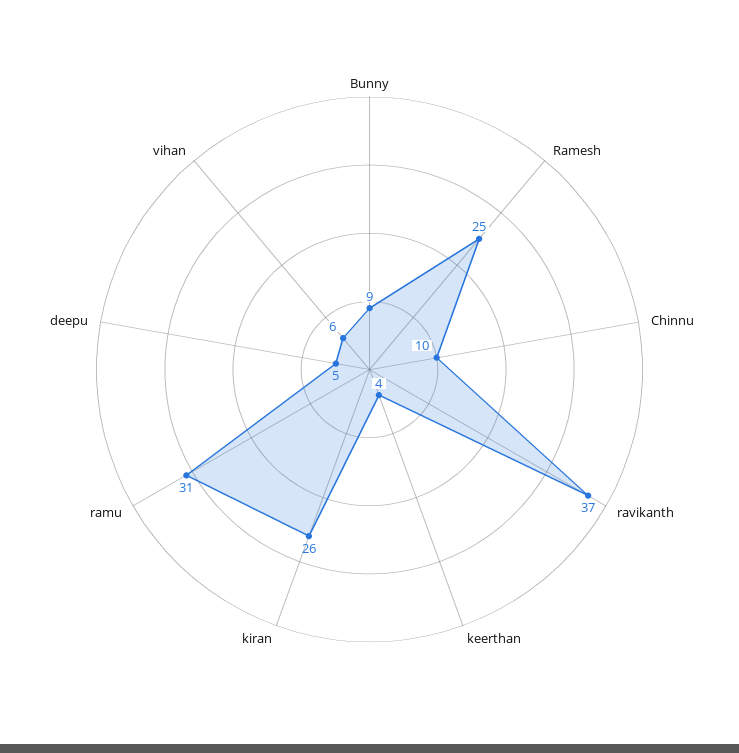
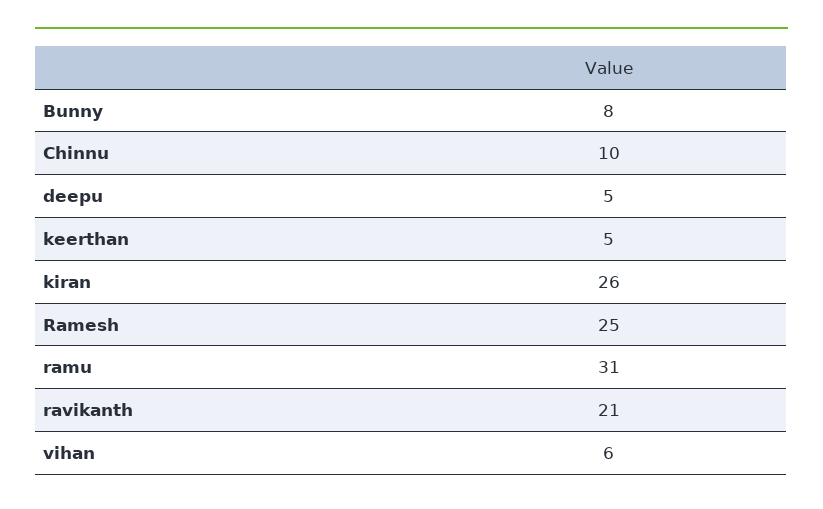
  {
-   "Bunny": 9,
+   "Bunny": 8,
    "Ramesh": 25,
    "Chinnu": 10,
-   "ravikanth": 37,
+   "ravikanth": 21,
-   "keerthan": 4,
+   "keerthan": 5,
    "kiran": 26,
    "ramu": 31,
    "deepu": 5,
    "vihan": 6
  }

